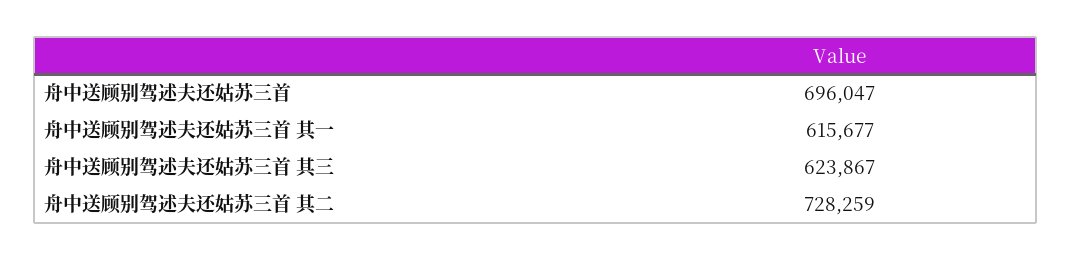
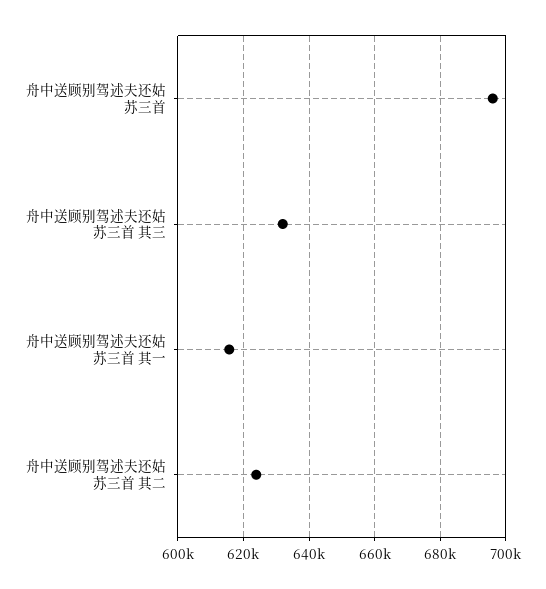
  {
    "舟中送顾别驾述夫还姑苏三首": 696047,
    "舟中送顾别驾述夫还姑苏三首 其一": 615677,
-   "舟中送顾别驾述夫还姑苏三首 其三": 623867,
+   "舟中送顾别驾述夫还姑苏三首 其三": 632000,
-   "舟中送顾别驾述夫还姑苏三首 其二": 728259
+   "舟中送顾别驾述夫还姑苏三首 其二": 624000
  }

